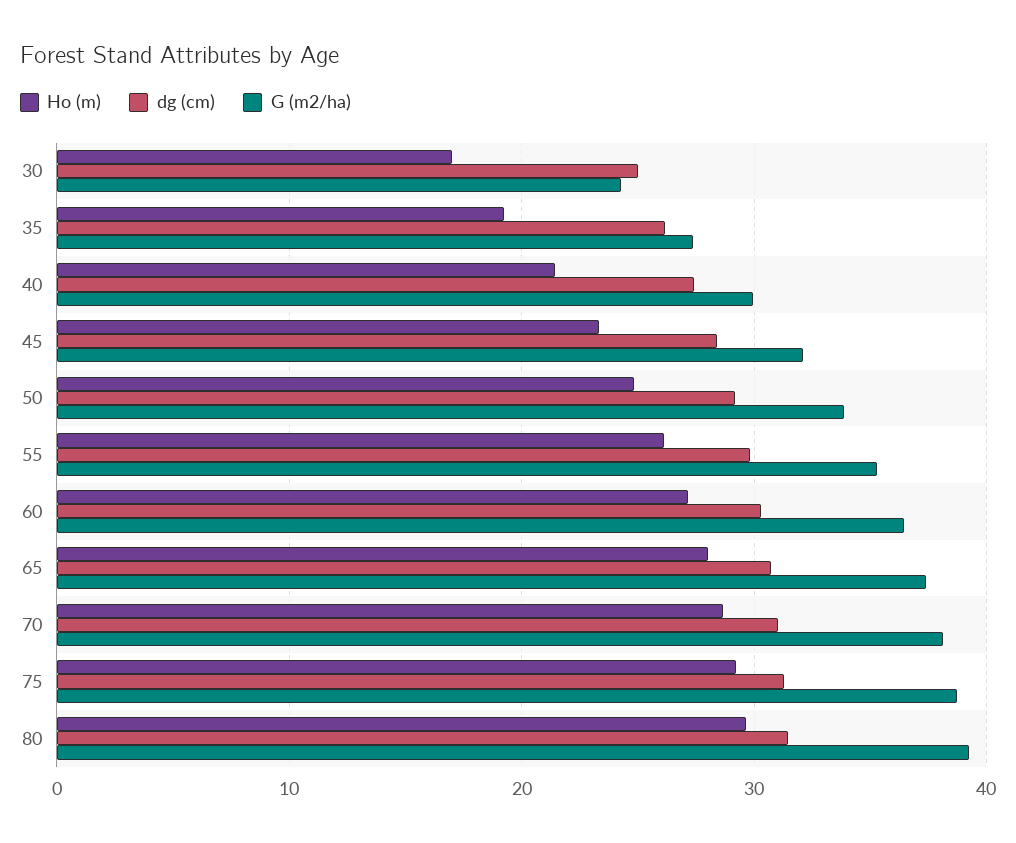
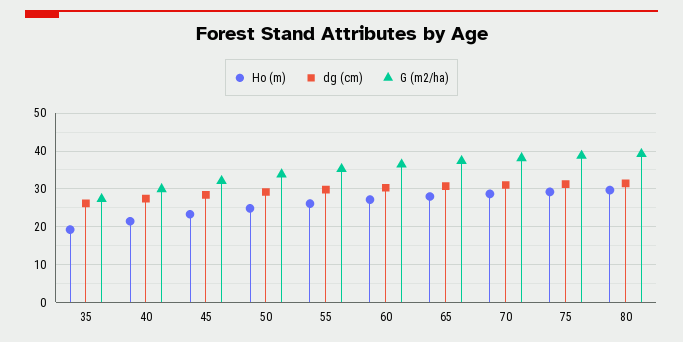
  {
    "Ho (m)": {
-     "30": 17,
      "35": 19,
      "40": 21,
      "45": 23,
      "50": 25,
      "55": 26,
      "60": 27,
      "65": 28,
      "70": 29,
      "75": 29,
      "80": 30
    },
    "dg (cm)": {
-     "30": 25,
      "35": 26,
      "40": 27,
      "45": 28,
      "50": 29,
      "55": 30,
      "60": 30,
      "65": 31,
      "70": 31,
      "75": 31,
      "80": 31
    },
    "G (m2/ha)": {
-     "30": 24,
      "35": 27,
      "40": 30,
      "45": 32,
      "50": 34,
      "55": 35,
      "60": 36,
      "65": 37,
      "70": 38,
      "75": 39,
      "80": 39
    }
  }

